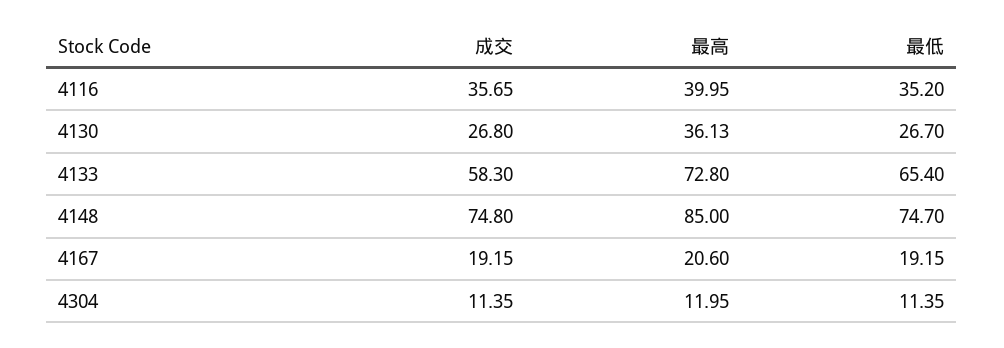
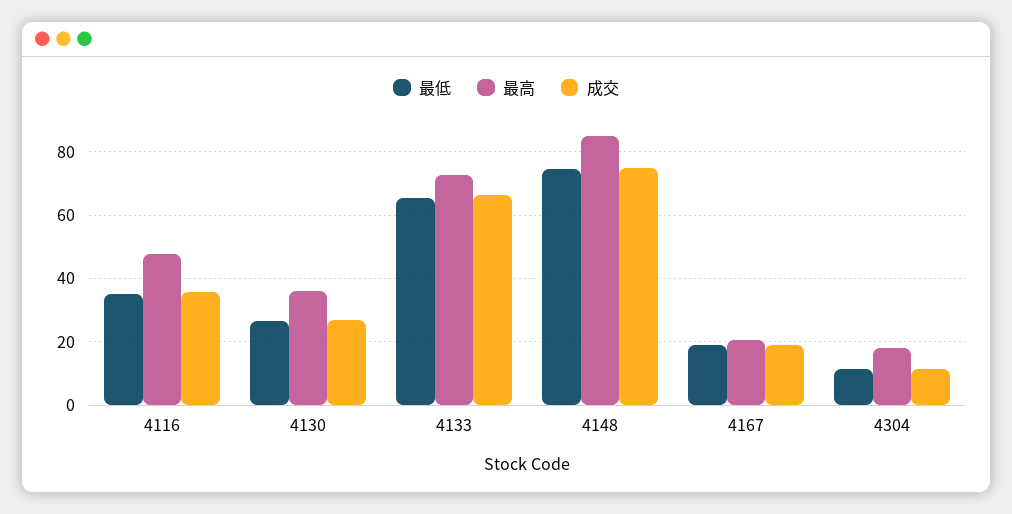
  {
    "成交": {
      "4116": 35.65,
      "4130": 26.8,
-     "4133": 58.3,
+     "4133": 66,
      "4148": 74.8,
      "4167": 19.15,
      "4304": 11.35
    },
    "最高": {
-     "4116": 39.95,
+     "4116": 48,
      "4130": 36.13,
      "4133": 72.8,
      "4148": 85,
      "4167": 20.6,
-     "4304": 11.95
+     "4304": 18
    },
    "最低": {
      "4116": 35.2,
      "4130": 26.7,
      "4133": 65.4,
      "4148": 74.7,
      "4167": 19.15,
      "4304": 11.35
    }
  }

